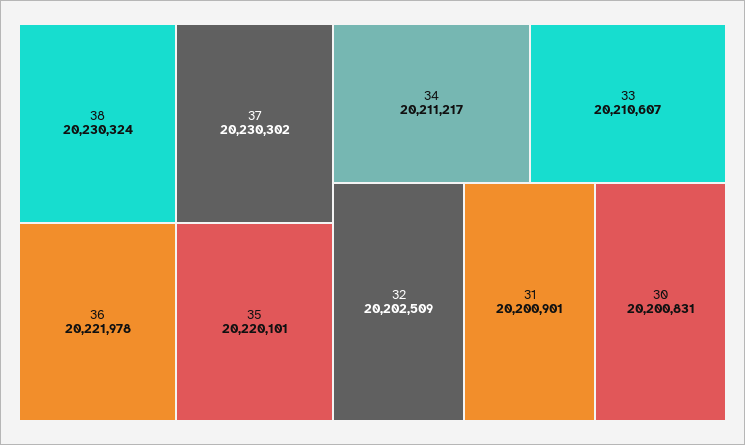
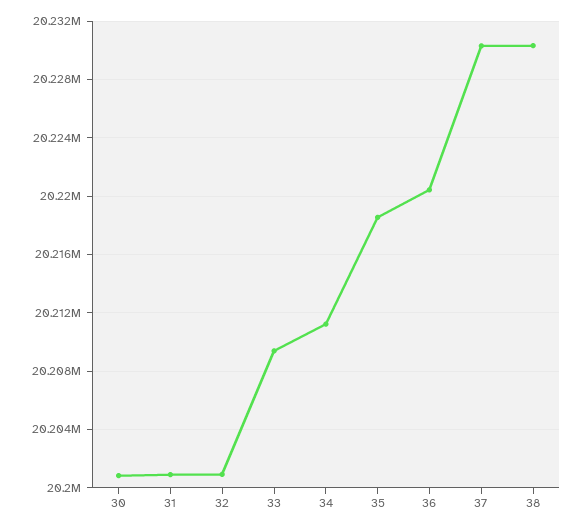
  {
    "38": 20230324,
    "37": 20230302,
-   "36": 20221978,
+   "36": 20220500,
-   "35": 20220101,
+   "35": 20218500,
    "34": 20211217,
-   "33": 20210607,
+   "33": 20209500,
-   "32": 20202509,
+   "32": 20201000,
    "31": 20200901,
    "30": 20200831
  }

